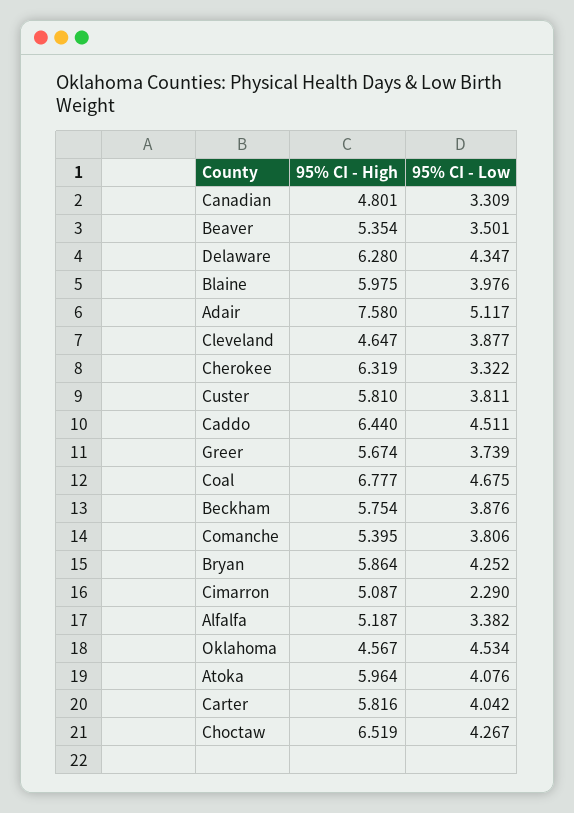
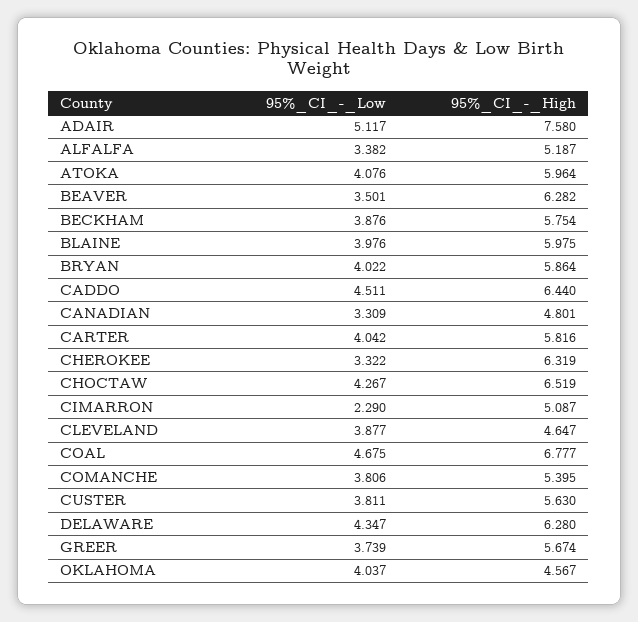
  {
    "95% CI - High": {
      "Canadian": 4.801,
-     "Beaver": 5.354,
+     "Beaver": 6.282,
      "Delaware": 6.28,
      "Blaine": 5.975,
      "Adair": 7.58,
      "Cleveland": 4.647,
      "Cherokee": 6.319,
-     "Custer": 5.81,
+     "Custer": 5.63,
      "Caddo": 6.44,
      "Greer": 5.674,
      "Coal": 6.777,
      "Beckham": 5.754,
      "Comanche": 5.395,
      "Bryan": 5.864,
      "Cimarron": 5.087,
      "Alfalfa": 5.187,
      "Oklahoma": 4.567,
      "Atoka": 5.964,
      "Carter": 5.816,
      "Choctaw": 6.519
    },
    "95% CI - Low": {
      "Canadian": 3.309,
      "Beaver": 3.501,
      "Delaware": 4.347,
      "Blaine": 3.976,
      "Adair": 5.117,
      "Cleveland": 3.877,
      "Cherokee": 3.322,
      "Custer": 3.811,
      "Caddo": 4.511,
      "Greer": 3.739,
      "Coal": 4.675,
      "Beckham": 3.876,
      "Comanche": 3.806,
-     "Bryan": 4.252,
+     "Bryan": 4.022,
      "Cimarron": 2.29,
      "Alfalfa": 3.382,
-     "Oklahoma": 4.534,
+     "Oklahoma": 4.037,
      "Atoka": 4.076,
      "Carter": 4.042,
      "Choctaw": 4.267
    }
  }

